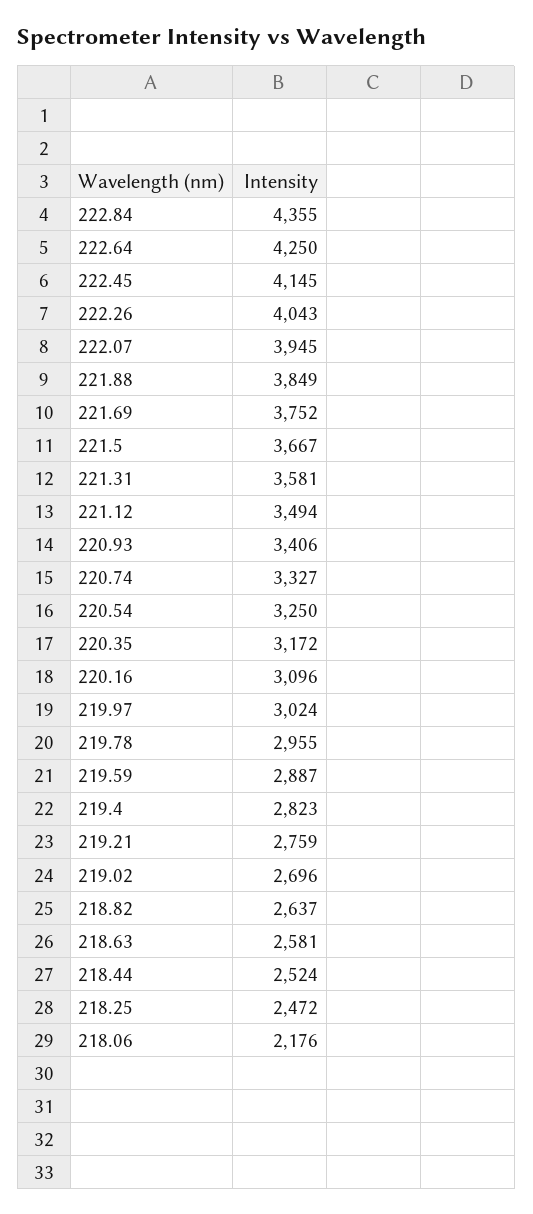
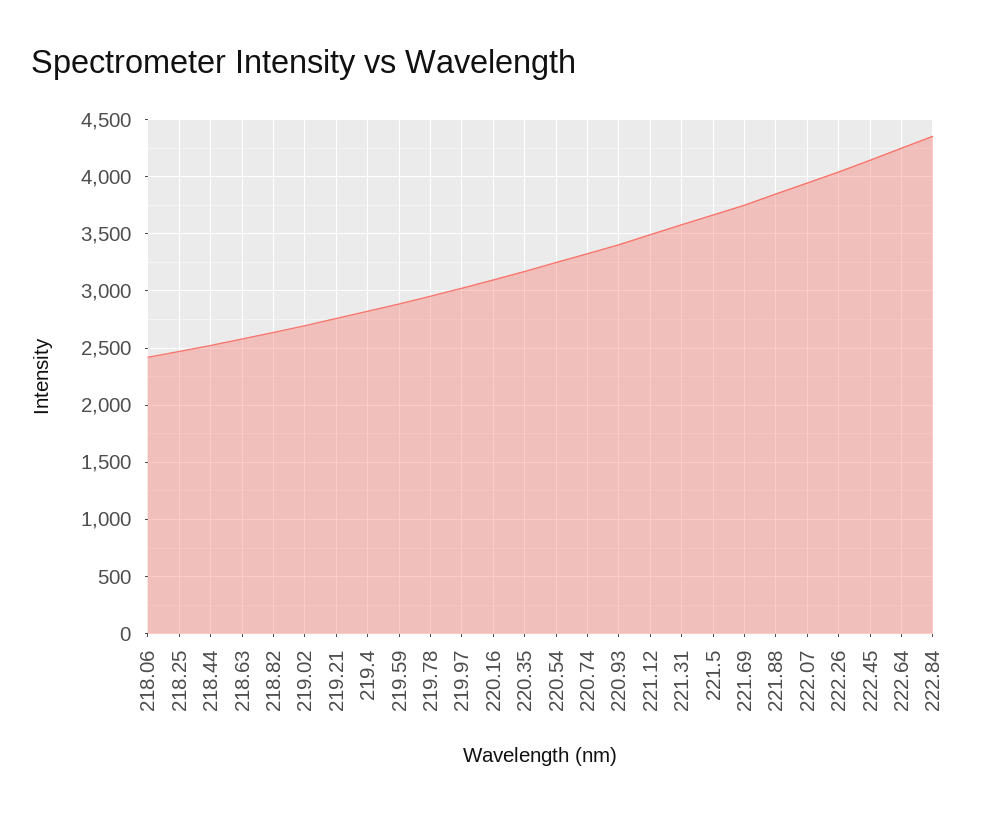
  {
    "222.84": 4355,
    "222.64": 4250,
    "222.45": 4145,
    "222.26": 4043,
    "222.07": 3945,
    "221.88": 3849,
    "221.69": 3752,
    "221.5": 3667,
    "221.31": 3581,
    "221.12": 3494,
    "220.93": 3406,
    "220.74": 3327,
    "220.54": 3250,
    "220.35": 3172,
    "220.16": 3096,
    "219.97": 3024,
    "219.78": 2955,
    "219.59": 2887,
    "219.4": 2823,
    "219.21": 2759,
    "219.02": 2696,
    "218.82": 2637,
    "218.63": 2581,
    "218.44": 2524,
    "218.25": 2472,
-   "218.06": 2176
+   "218.06": 2400
  }

